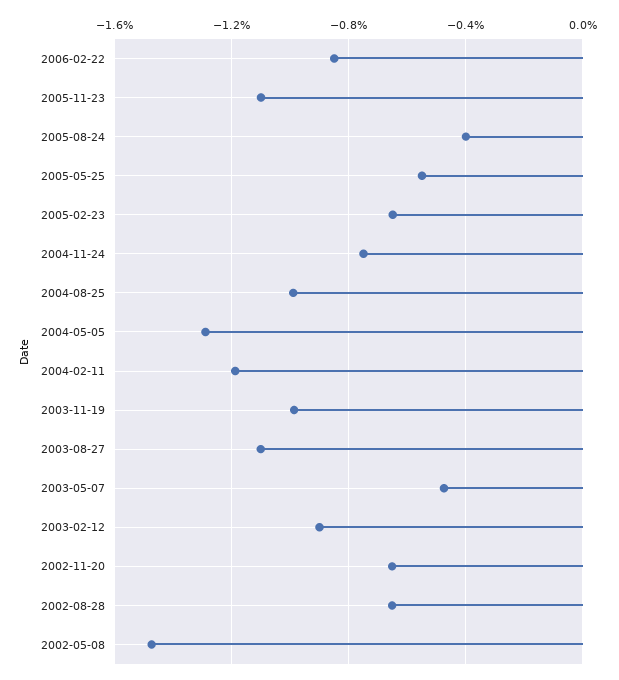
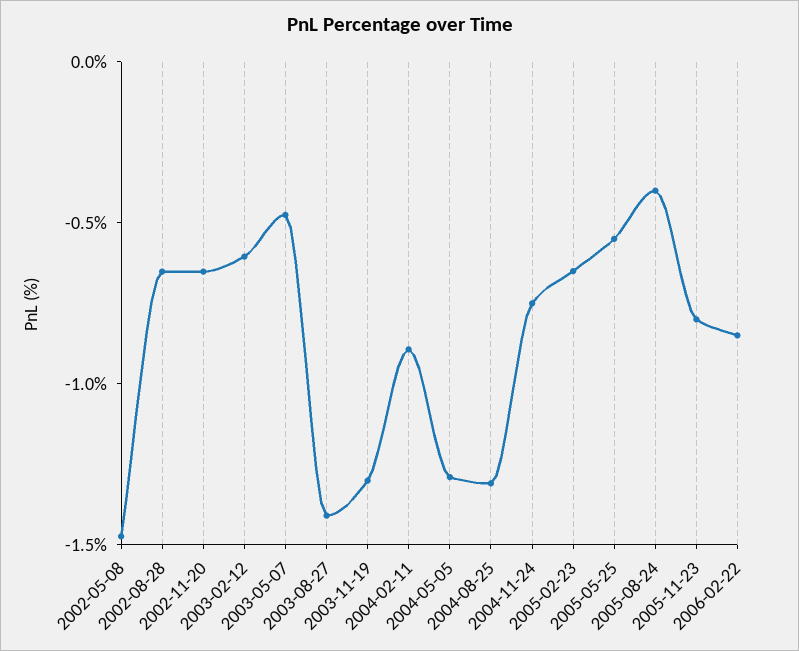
  {
    "2006-02-22": -0.85,
-   "2005-11-23": -1.1,
+   "2005-11-23": -0.8,
    "2005-08-24": -0.4,
    "2005-05-25": -0.55,
    "2005-02-23": -0.65,
    "2004-11-24": -0.75,
-   "2004-08-25": -1,
+   "2004-08-25": -1.3,
    "2004-05-05": -1.3,
-   "2004-02-11": -1.2,
+   "2004-02-11": -0.9,
-   "2003-11-19": -1,
+   "2003-11-19": -1.3,
-   "2003-08-27": -1.1,
+   "2003-08-27": -1.4,
    "2003-05-07": -0.5,
-   "2003-02-12": -0.9,
+   "2003-02-12": -0.6,
    "2002-11-20": -0.65,
    "2002-08-28": -0.65,
    "2002-05-08": -1.45
  }

